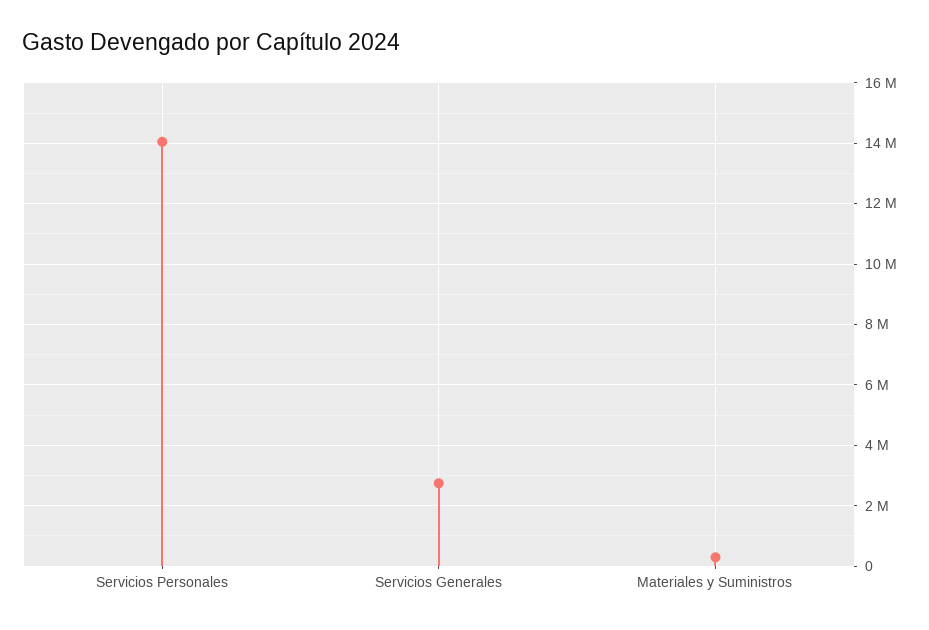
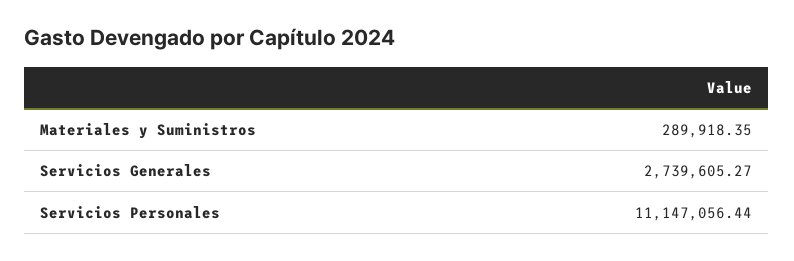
  {
-   "Servicios Personales": 14000000,
+   "Servicios Personales": 11147056.44,
    "Servicios Generales": 2739605.27,
    "Materiales y Suministros": 289918.35
  }

